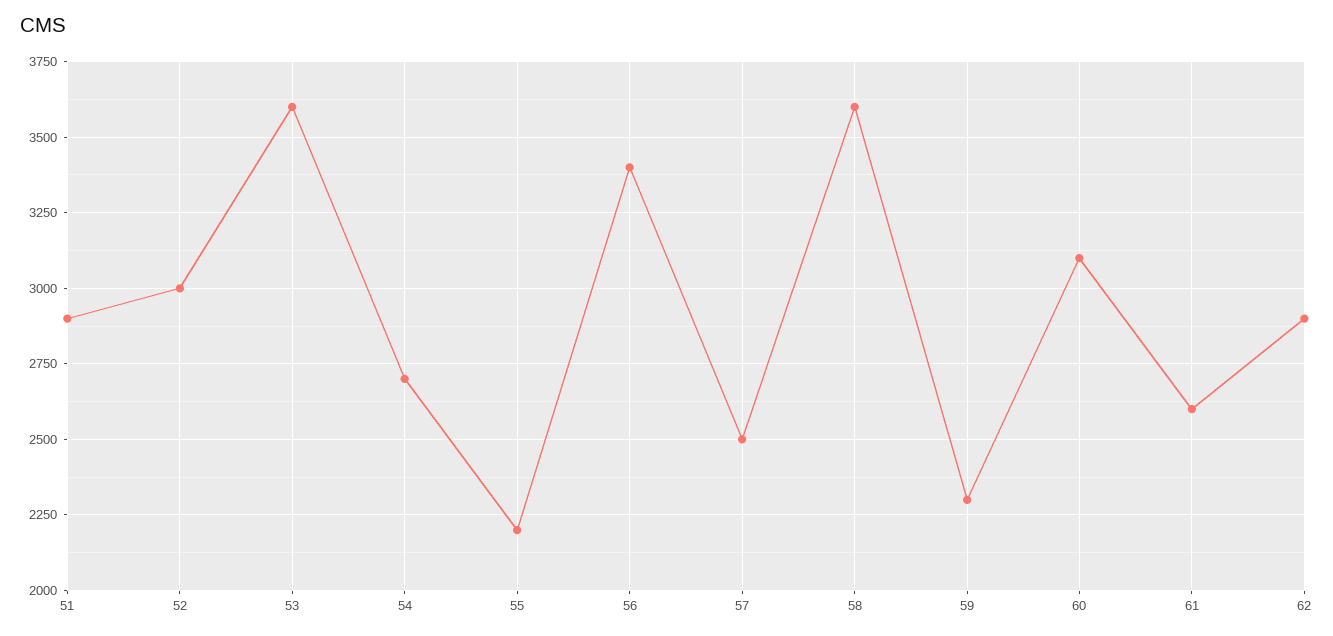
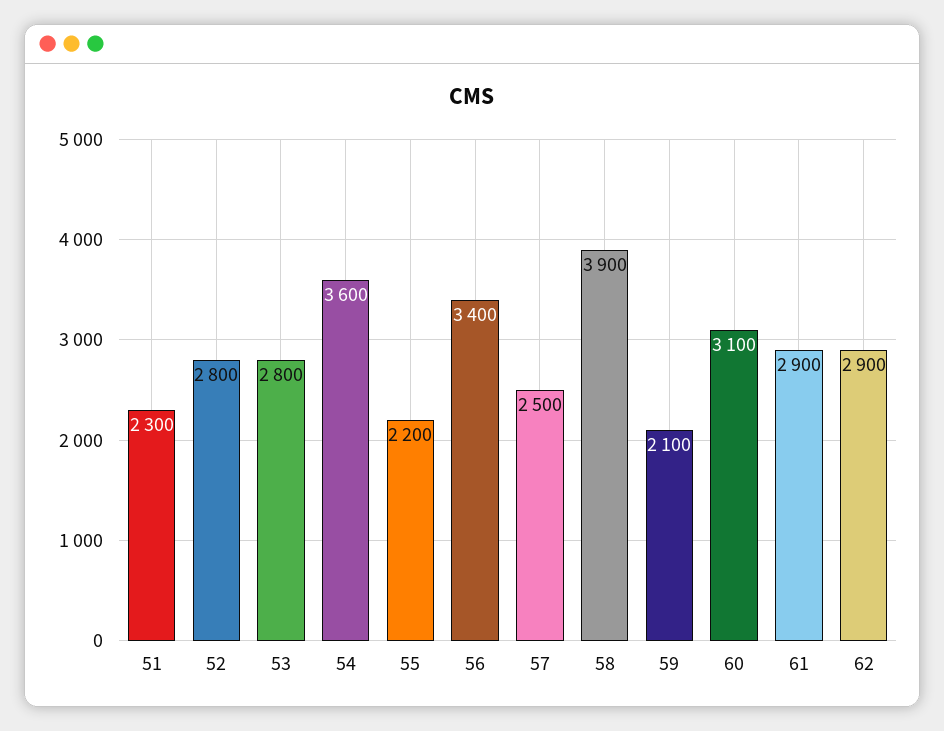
  {
-   "51": 2900,
+   "51": 2300,
-   "52": 3000,
+   "52": 2800,
-   "53": 3600,
+   "53": 2800,
-   "54": 2700,
+   "54": 3600,
    "55": 2200,
    "56": 3400,
    "57": 2500,
-   "58": 3600,
+   "58": 3900,
-   "59": 2300,
+   "59": 2100,
    "60": 3100,
-   "61": 2600,
+   "61": 2900,
    "62": 2900
  }

